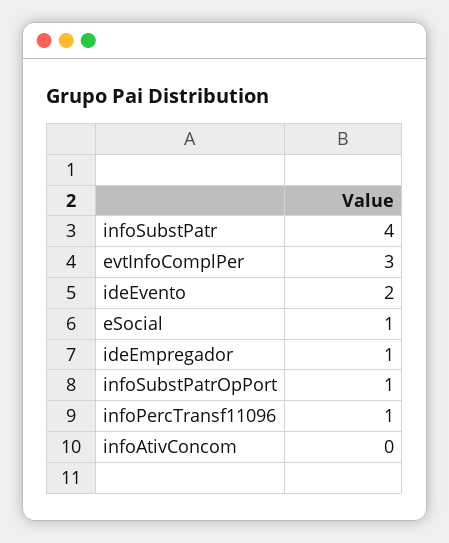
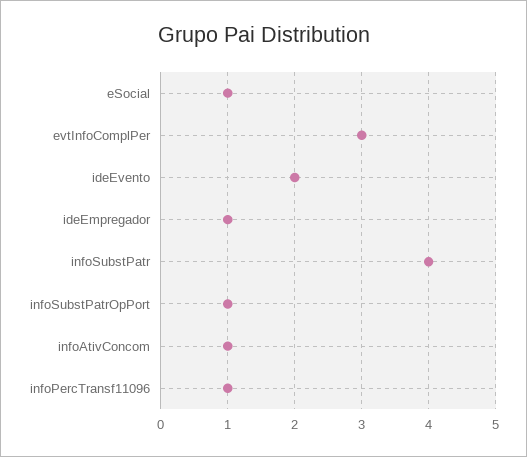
  {
    "infoSubstPatr": 4,
    "evtInfoComplPer": 3,
    "ideEvento": 2,
    "eSocial": 1,
    "ideEmpregador": 1,
    "infoSubstPatrOpPort": 1,
    "infoPercTransf11096": 1,
-   "infoAtivConcom": 0
+   "infoAtivConcom": 1
  }

